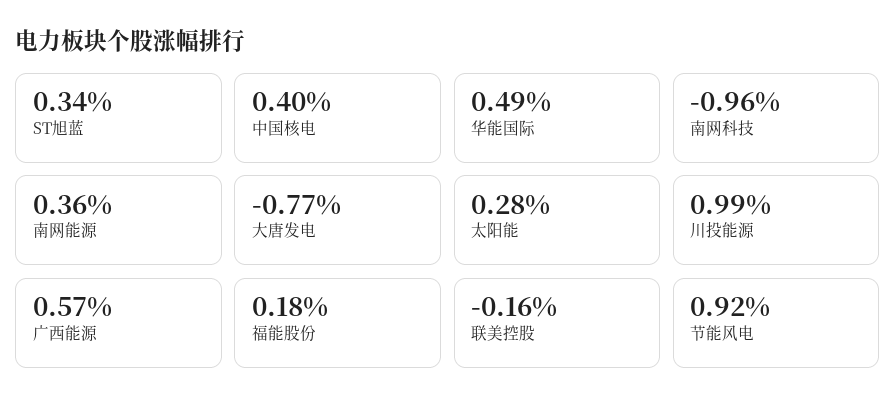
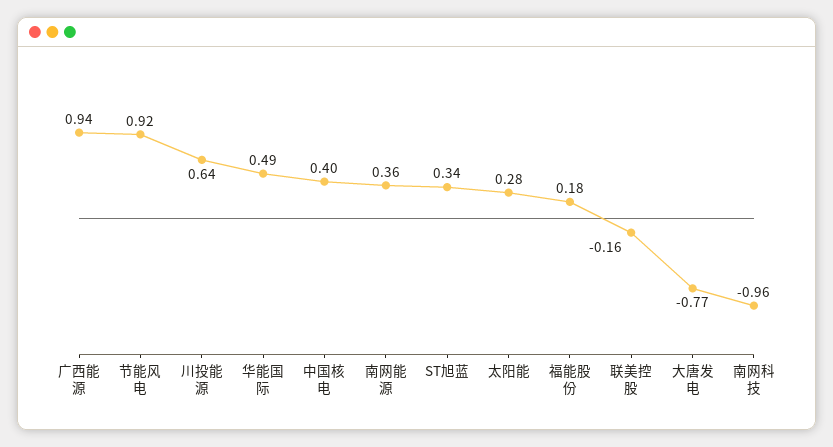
  {
    "ST旭蓝": 0.34,
    "中国核电": 0.4,
    "华能国际": 0.49,
    "南网科技": -0.96,
    "南网能源": 0.36,
    "大唐发电": -0.77,
    "太阳能": 0.28,
-   "川投能源": 0.99,
+   "川投能源": 0.64,
-   "广西能源": 0.57,
+   "广西能源": 0.94,
    "福能股份": 0.18,
    "联美控股": -0.16,
    "节能风电": 0.92
  }

